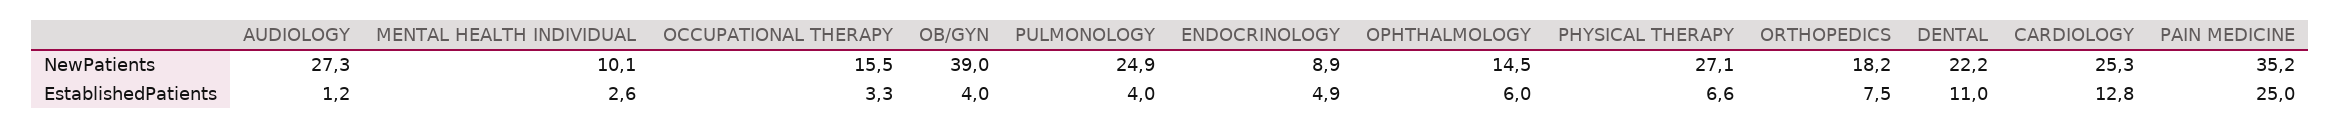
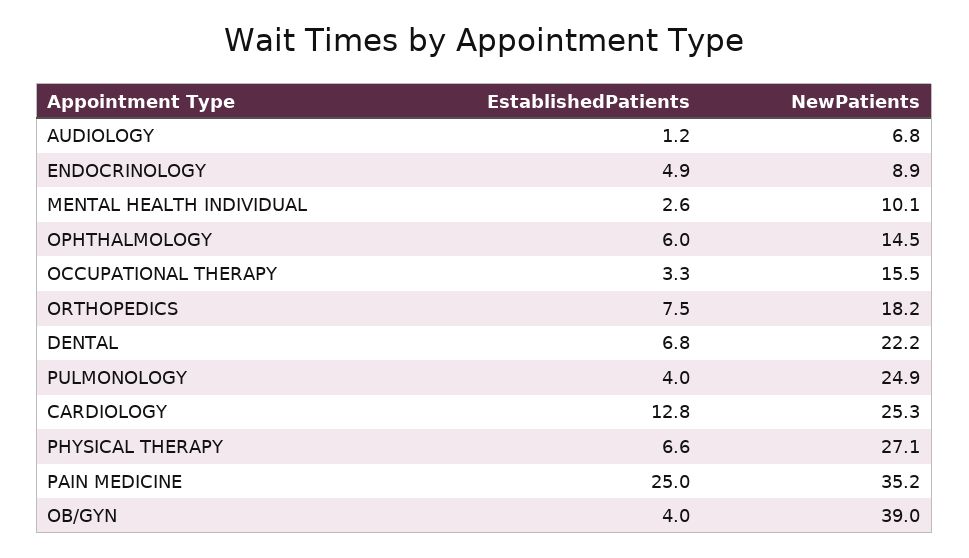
  {
    "AUDIOLOGY": {
-     "NewPatients": 27.3,
+     "NewPatients": 6.8,
      "EstablishedPatients": 1.2
    },
    "MENTAL HEALTH INDIVIDUAL": {
      "NewPatients": 10.1,
      "EstablishedPatients": 2.6
    },
    "OCCUPATIONAL THERAPY": {
      "NewPatients": 15.5,
      "EstablishedPatients": 3.3
    },
    "OB/GYN": {
      "NewPatients": 39,
      "EstablishedPatients": 4
    },
    "PULMONOLOGY": {
      "NewPatients": 24.9,
      "EstablishedPatients": 4
    },
    "ENDOCRINOLOGY": {
      "NewPatients": 8.9,
      "EstablishedPatients": 4.9
    },
    "OPHTHALMOLOGY": {
      "NewPatients": 14.5,
      "EstablishedPatients": 6
    },
    "PHYSICAL THERAPY": {
      "NewPatients": 27.1,
      "EstablishedPatients": 6.6
    },
    "ORTHOPEDICS": {
      "NewPatients": 18.2,
      "EstablishedPatients": 7.5
    },
    "DENTAL": {
      "NewPatients": 22.2,
-     "EstablishedPatients": 11
+     "EstablishedPatients": 6.8
    },
    "CARDIOLOGY": {
      "NewPatients": 25.3,
      "EstablishedPatients": 12.8
    },
    "PAIN MEDICINE": {
      "NewPatients": 35.2,
      "EstablishedPatients": 25
    }
  }

